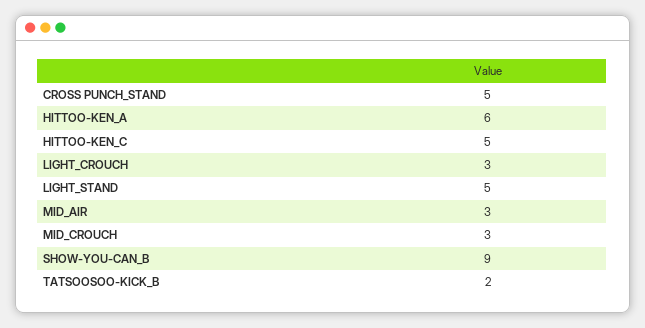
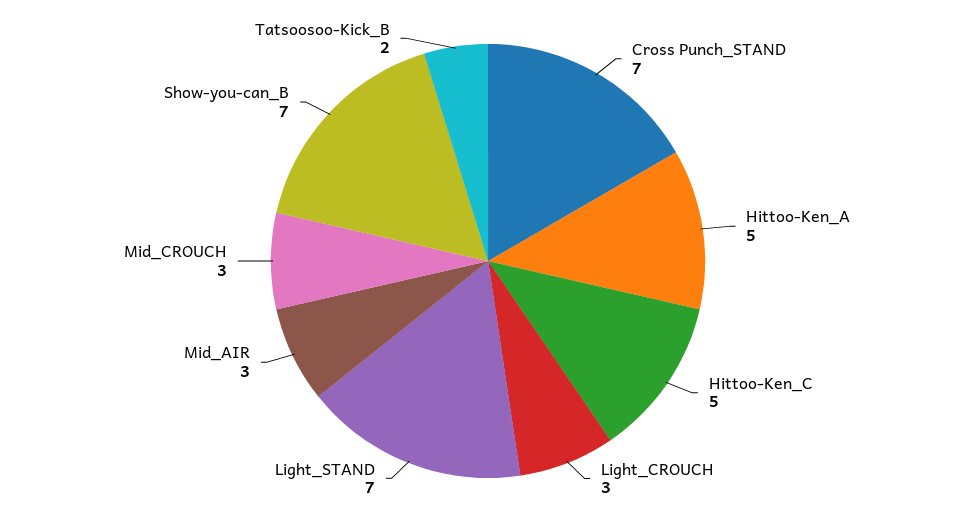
  {
-   "CROSS PUNCH_STAND": 5,
+   "CROSS PUNCH_STAND": 7,
-   "HITTOO-KEN_A": 6,
+   "HITTOO-KEN_A": 5,
    "HITTOO-KEN_C": 5,
    "LIGHT_CROUCH": 3,
-   "LIGHT_STAND": 5,
+   "LIGHT_STAND": 7,
    "MID_AIR": 3,
    "MID_CROUCH": 3,
-   "SHOW-YOU-CAN_B": 9,
+   "SHOW-YOU-CAN_B": 7,
    "TATSOOSOO-KICK_B": 2
  }

